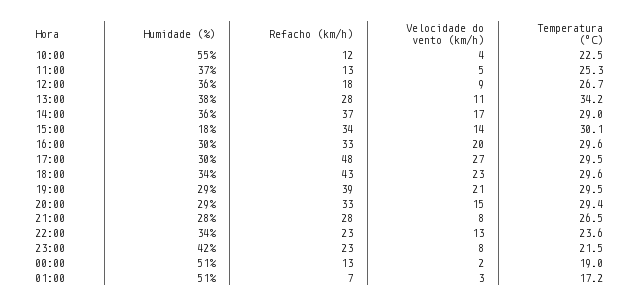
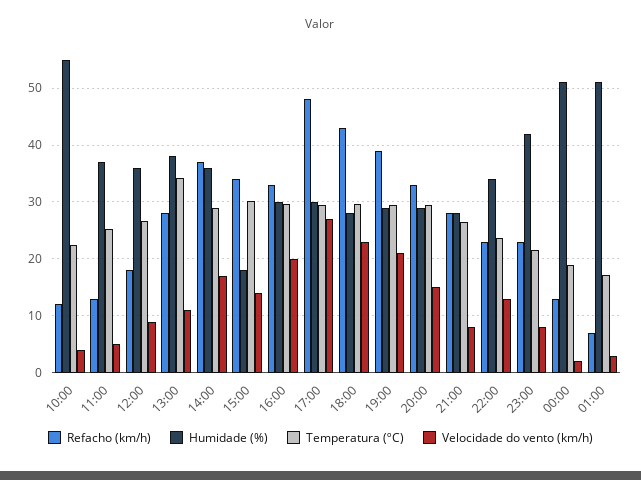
  {
    "Humidade (%)": {
      "10:00": 55,
      "11:00": 37,
      "12:00": 36,
      "13:00": 38,
      "14:00": 36,
      "15:00": 18,
      "16:00": 30,
      "17:00": 30,
-     "18:00": 34,
+     "18:00": 28,
      "19:00": 29,
      "20:00": 29,
      "21:00": 28,
      "22:00": 34,
      "23:00": 42,
      "00:00": 51,
      "01:00": 51
    },
    "Refacho (km/h)": {
      "10:00": 12,
      "11:00": 13,
      "12:00": 18,
      "13:00": 28,
      "14:00": 37,
      "15:00": 34,
      "16:00": 33,
      "17:00": 48,
      "18:00": 43,
      "19:00": 39,
      "20:00": 33,
      "21:00": 28,
      "22:00": 23,
      "23:00": 23,
      "00:00": 13,
      "01:00": 7
    },
    "Velocidade do vento (km/h)": {
      "10:00": 4,
      "11:00": 5,
      "12:00": 9,
      "13:00": 11,
      "14:00": 17,
      "15:00": 14,
      "16:00": 20,
      "17:00": 27,
      "18:00": 23,
      "19:00": 21,
      "20:00": 15,
      "21:00": 8,
      "22:00": 13,
      "23:00": 8,
      "00:00": 2,
      "01:00": 3
    },
    "Temperatura (ºC)": {
      "10:00": 22.5,
      "11:00": 25.3,
      "12:00": 26.7,
      "13:00": 34.2,
      "14:00": 29,
      "15:00": 30.1,
      "16:00": 29.6,
      "17:00": 29.5,
      "18:00": 29.6,
      "19:00": 29.5,
      "20:00": 29.4,
      "21:00": 26.5,
      "22:00": 23.6,
      "23:00": 21.5,
      "00:00": 19,
      "01:00": 17.2
    }
  }

